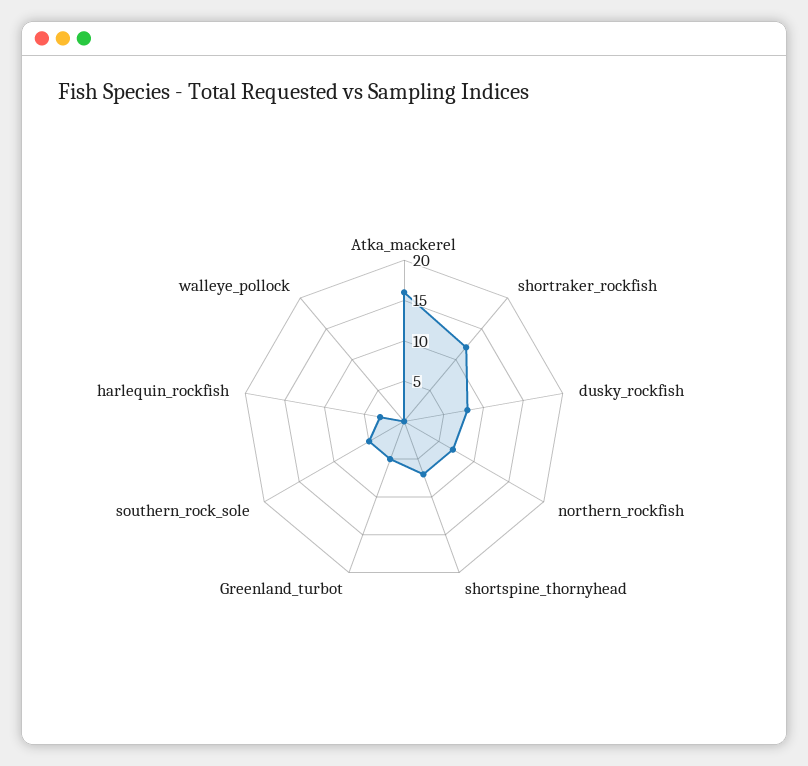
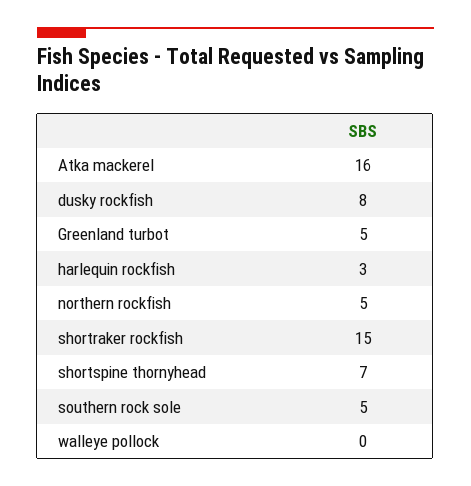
  {
    "Atka_mackerel": 16,
-   "shortraker_rockfish": 12,
+   "shortraker_rockfish": 15,
    "dusky_rockfish": 8,
-   "northern_rockfish": 7,
+   "northern_rockfish": 5,
    "shortspine_thornyhead": 7,
    "Greenland_turbot": 5,
    "southern_rock_sole": 5,
    "harlequin_rockfish": 3,
    "walleye_pollock": 0
  }

